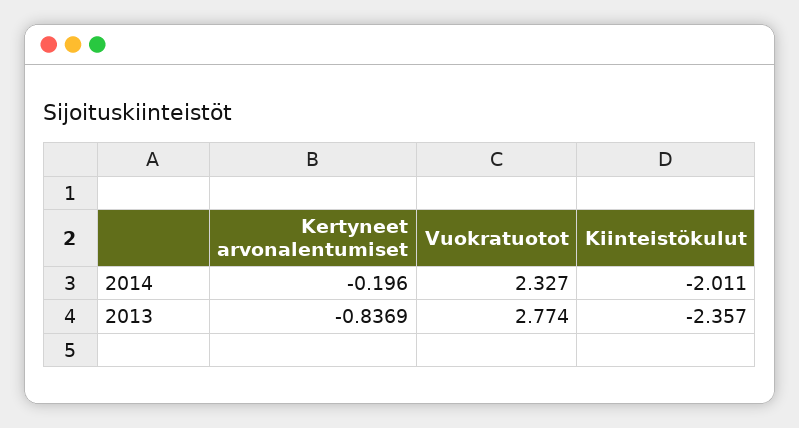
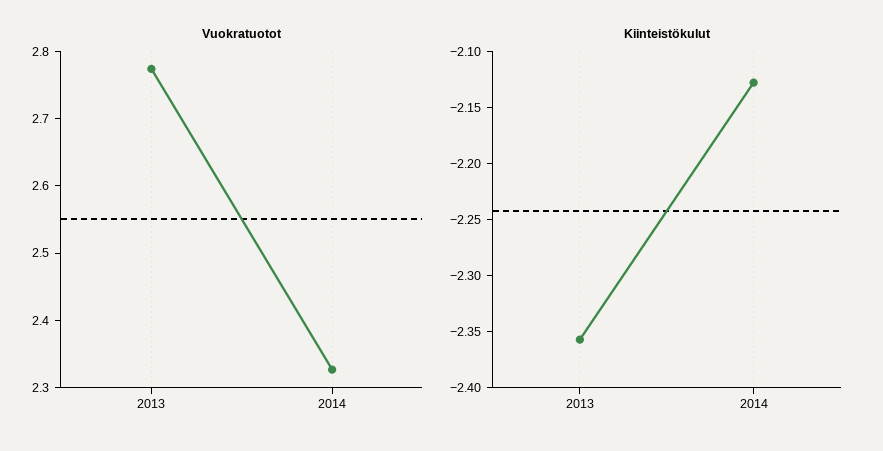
  {
-   "Kertyneet arvonalentumiset": {
-     "2014": -0.196,
-     "2013": -0.8369
-   },
    "Vuokratuotot": {
      "2014": 2.327,
      "2013": 2.774
    },
    "Kiinteistökulut": {
-     "2014": -2.011,
+     "2014": -2.13,
      "2013": -2.357
    }
  }

